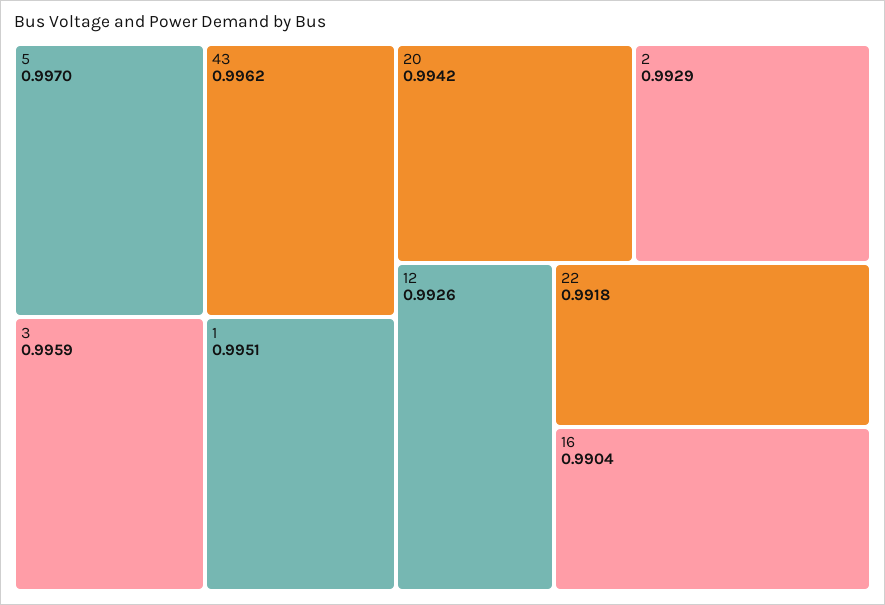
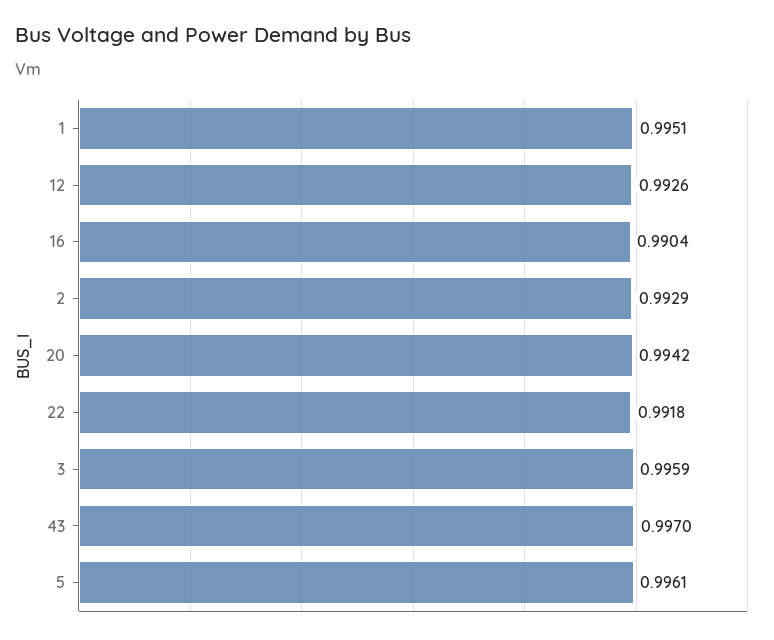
  {
-   "5": 0.997,
+   "5": 0.9961,
-   "43": 0.9962,
+   "43": 0.997,
    "3": 0.9959,
    "1": 0.9951,
    "20": 0.9942,
    "2": 0.9929,
    "12": 0.9926,
    "22": 0.9918,
    "16": 0.9904
  }

